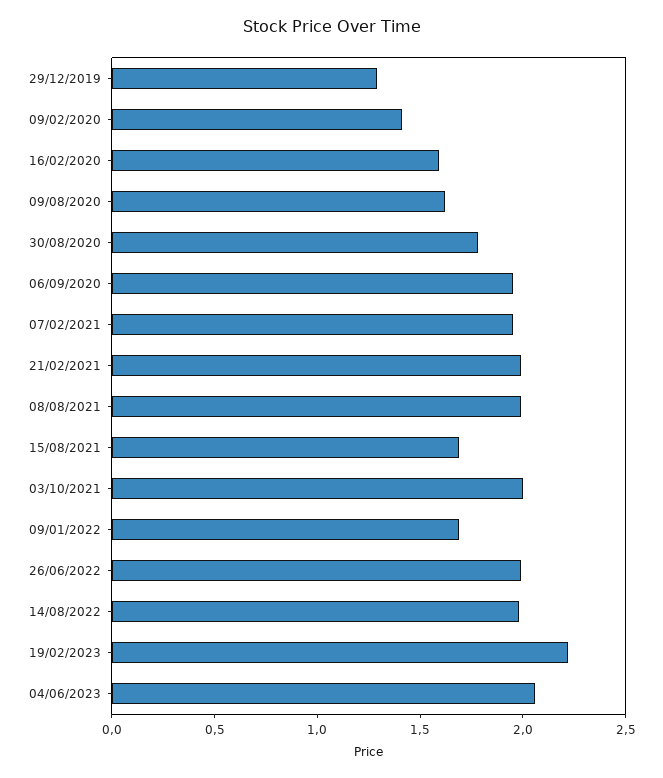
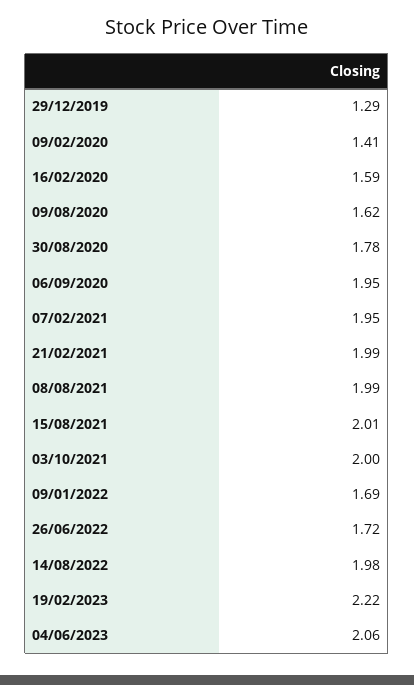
  {
    "29/12/2019": 1.29,
    "09/02/2020": 1.41,
    "16/02/2020": 1.59,
    "09/08/2020": 1.62,
    "30/08/2020": 1.78,
    "06/09/2020": 1.95,
    "07/02/2021": 1.95,
    "21/02/2021": 1.99,
    "08/08/2021": 1.99,
-   "15/08/2021": 1.7,
+   "15/08/2021": 2.01,
    "03/10/2021": 2,
    "09/01/2022": 1.69,
-   "26/06/2022": 2,
+   "26/06/2022": 1.72,
    "14/08/2022": 1.98,
    "19/02/2023": 2.22,
    "04/06/2023": 2.06
  }

